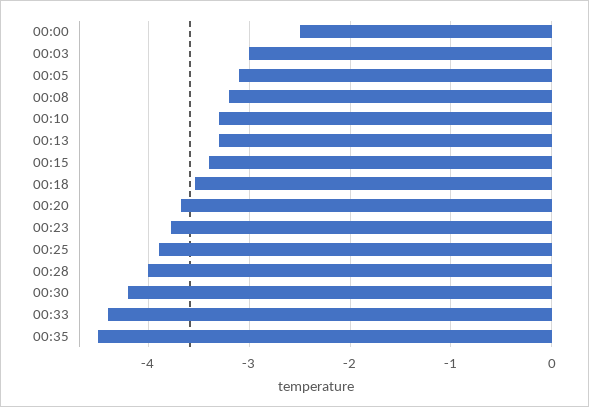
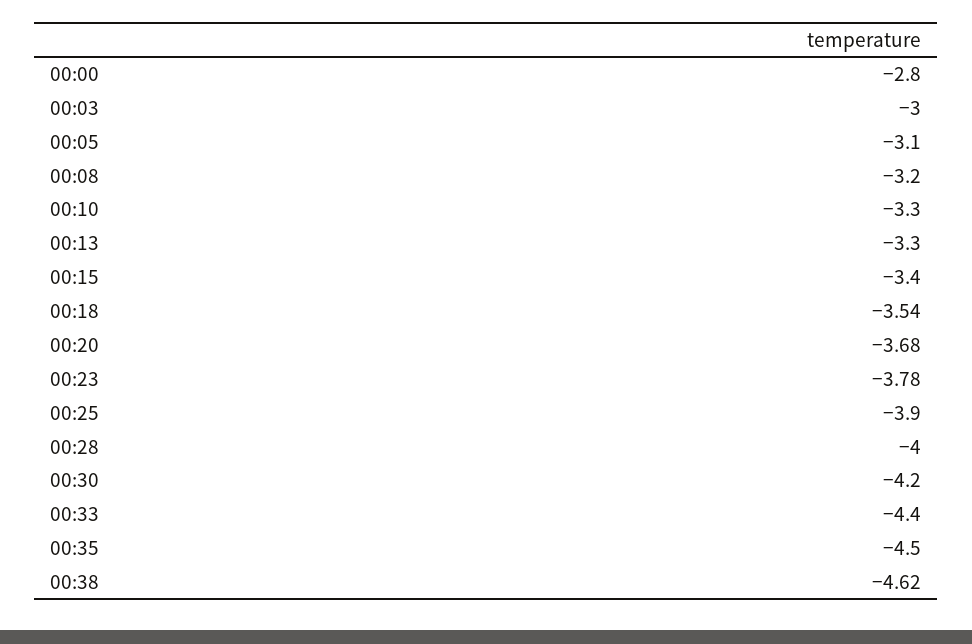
  {
-   "00:00": -2.5,
+   "00:00": -2.8,
    "00:03": -3,
    "00:05": -3.1,
    "00:08": -3.2,
    "00:10": -3.3,
    "00:13": -3.3,
    "00:15": -3.4,
    "00:18": -3.54,
    "00:20": -3.68,
    "00:23": -3.78,
    "00:25": -3.9,
    "00:28": -4,
    "00:30": -4.2,
    "00:33": -4.4,
-   "00:35": -4.5
+   "00:35": -4.5,
+   "00:38": -4.62
  }

